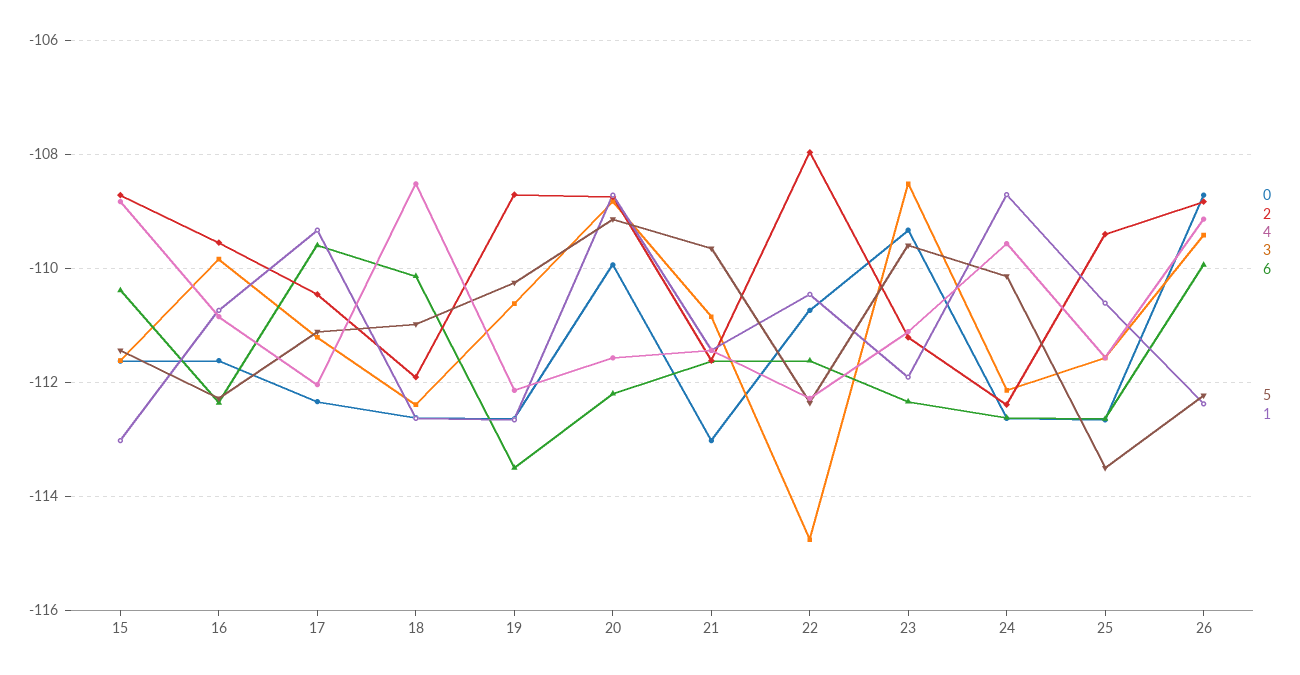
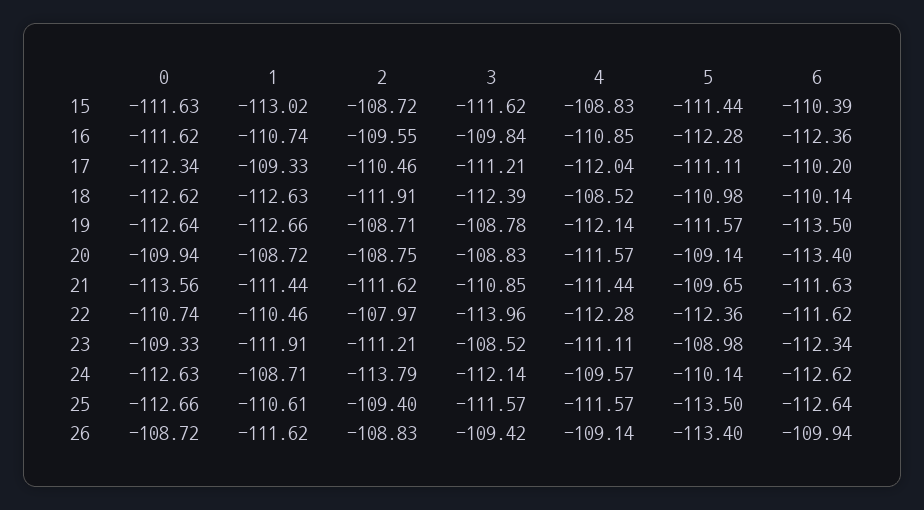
  {
    "0": {
      "15": -111.63,
      "16": -111.62,
      "17": -112.34,
      "18": -112.62,
      "19": -112.64,
      "20": -109.94,
-     "21": -113,
+     "21": -113.56,
      "22": -110.74,
      "23": -109.33,
      "24": -112.63,
      "25": -112.66,
      "26": -108.72
    },
    "2": {
      "15": -108.72,
      "16": -109.55,
      "17": -110.46,
      "18": -111.91,
      "19": -108.71,
      "20": -108.75,
      "21": -111.62,
      "22": -107.97,
      "23": -111.21,
-     "24": -112.4,
+     "24": -113.79,
      "25": -109.4,
      "26": -108.83
    },
    "4": {
      "15": -108.83,
      "16": -110.85,
      "17": -112.04,
      "18": -108.52,
      "19": -112.14,
      "20": -111.57,
      "21": -111.44,
      "22": -112.28,
      "23": -111.11,
      "24": -109.57,
      "25": -111.57,
      "26": -109.14
    },
    "3": {
      "15": -111.62,
      "16": -109.84,
      "17": -111.21,
      "18": -112.39,
-     "19": -110.6,
+     "19": -108.78,
      "20": -108.83,
      "21": -110.85,
-     "22": -114.8,
+     "22": -113.96,
      "23": -108.52,
      "24": -112.14,
      "25": -111.57,
      "26": -109.42
    },
    "6": {
      "15": -110.39,
      "16": -112.36,
-     "17": -109.6,
+     "17": -110.2,
      "18": -110.14,
      "19": -113.5,
-     "20": -112.2,
+     "20": -113.4,
      "21": -111.63,
      "22": -111.62,
      "23": -112.34,
      "24": -112.62,
      "25": -112.64,
      "26": -109.94
    },
    "5": {
      "15": -111.44,
      "16": -112.28,
      "17": -111.11,
      "18": -110.98,
-     "19": -110.2,
+     "19": -111.57,
      "20": -109.14,
      "21": -109.65,
      "22": -112.36,
-     "23": -109.6,
+     "23": -108.98,
      "24": -110.14,
      "25": -113.5,
-     "26": -112.2
+     "26": -113.4
    },
    "1": {
      "15": -113.02,
      "16": -110.74,
      "17": -109.33,
      "18": -112.63,
      "19": -112.66,
      "20": -108.72,
      "21": -111.44,
      "22": -110.46,
      "23": -111.91,
      "24": -108.71,
      "25": -110.61,
-     "26": -112.4
+     "26": -111.62
    }
  }

